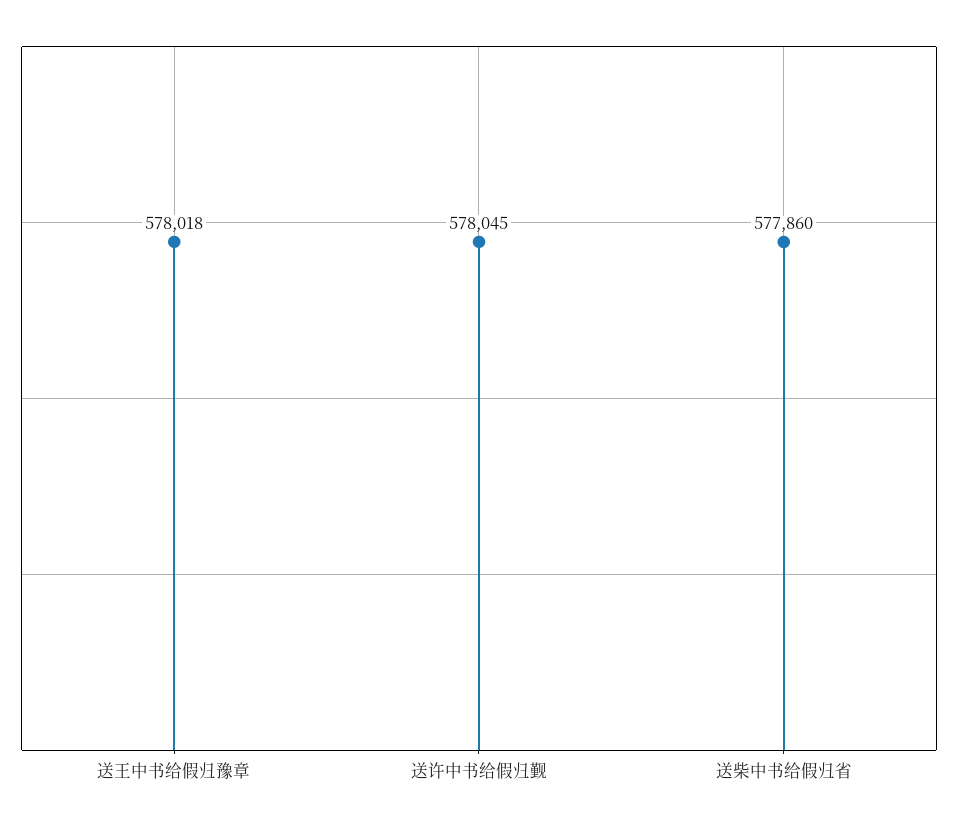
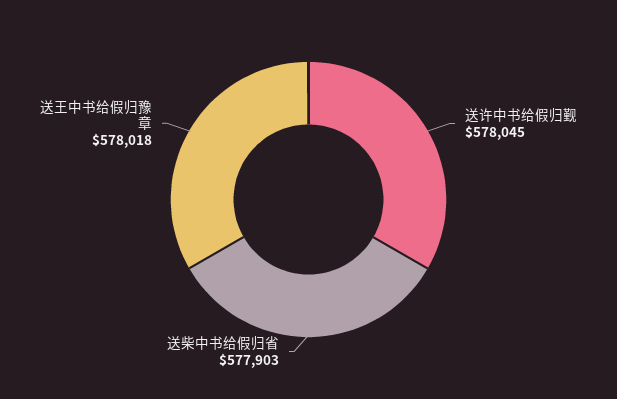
  {
    "送王中书给假归豫章": 578018,
    "送许中书给假归觐": 578045,
-   "送柴中书给假归省": 577860
+   "送柴中书给假归省": 577903
  }

